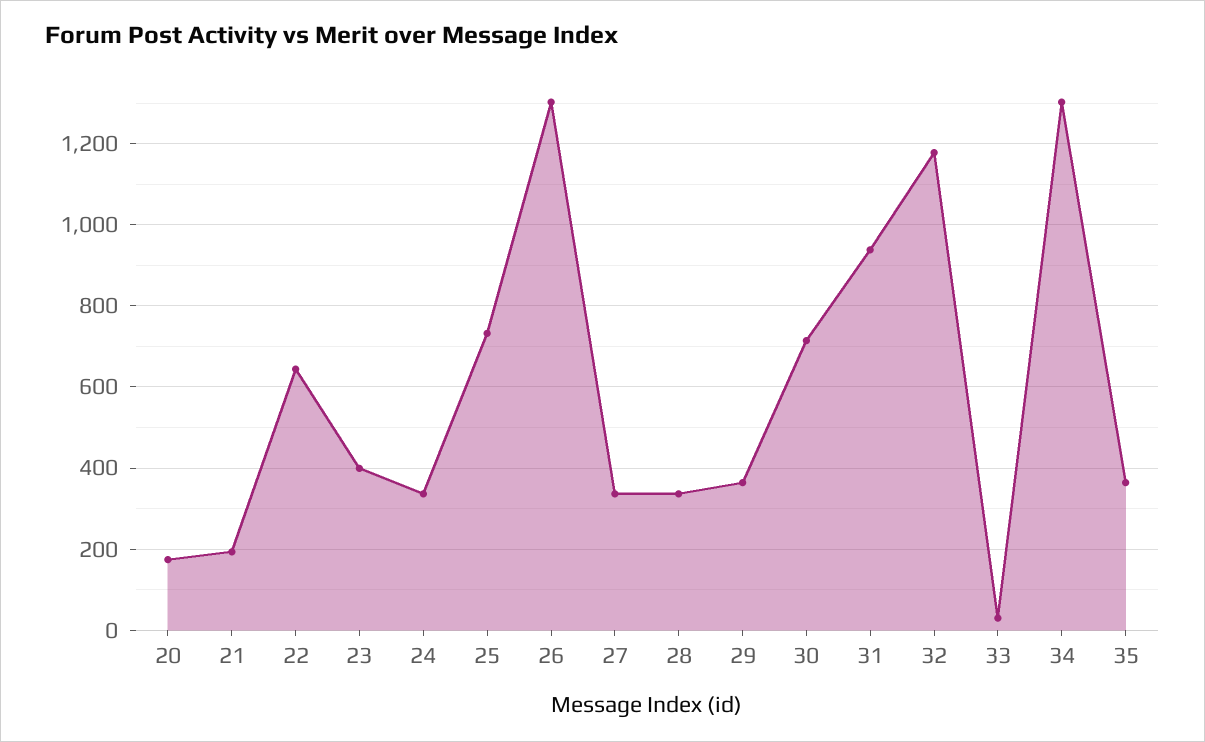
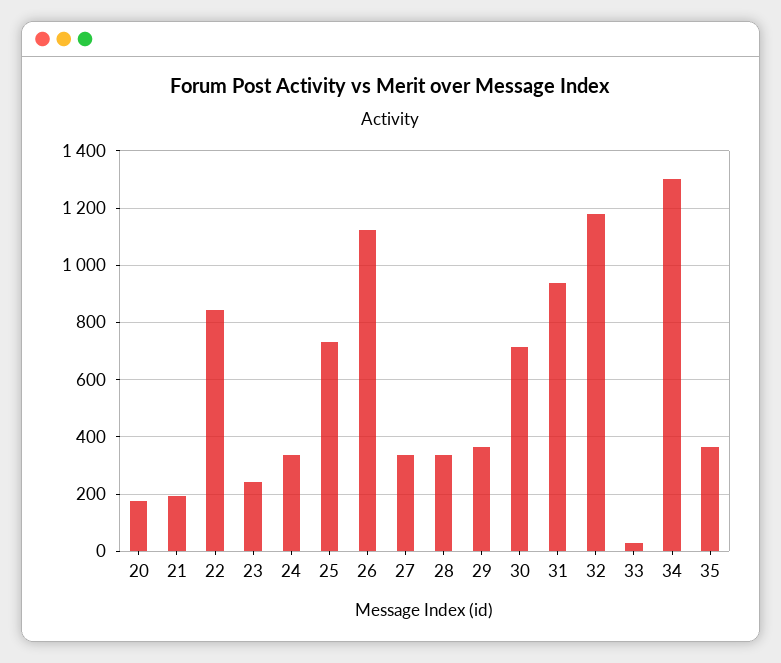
  {
    "20": 180,
    "21": 200,
-   "22": 640,
+   "22": 850,
-   "23": 400,
+   "23": 250,
    "24": 340,
    "25": 740,
-   "26": 1300,
+   "26": 1125,
    "27": 340,
    "28": 340,
    "29": 360,
    "30": 720,
    "31": 940,
    "32": 1180,
    "33": 40,
    "34": 1300,
    "35": 360
  }

